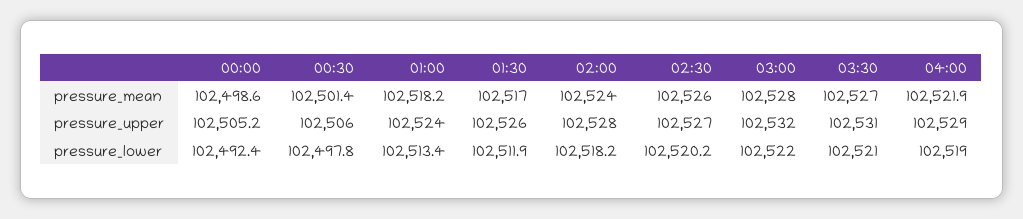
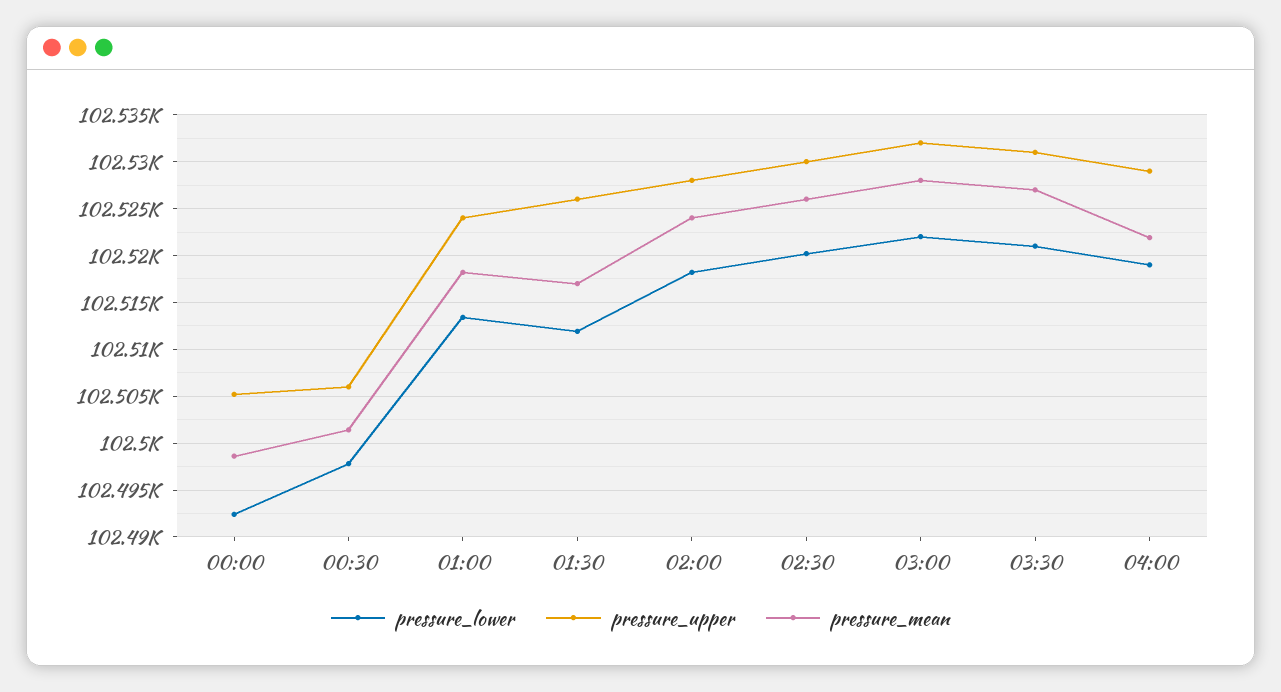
  {
    "pressure_mean": {
      "00:00": 102498.6,
      "00:30": 102501.4,
      "01:00": 102518.2,
      "01:30": 102517,
      "02:00": 102524,
      "02:30": 102526,
      "03:00": 102528,
      "03:30": 102527,
      "04:00": 102521.9
    },
    "pressure_upper": {
      "00:00": 102505.2,
      "00:30": 102506,
      "01:00": 102524,
      "01:30": 102526,
      "02:00": 102528,
-     "02:30": 102527,
+     "02:30": 102530,
      "03:00": 102532,
      "03:30": 102531,
      "04:00": 102529
    },
    "pressure_lower": {
      "00:00": 102492.4,
      "00:30": 102497.8,
      "01:00": 102513.4,
      "01:30": 102511.9,
      "02:00": 102518.2,
      "02:30": 102520.2,
      "03:00": 102522,
      "03:30": 102521,
      "04:00": 102519
    }
  }

